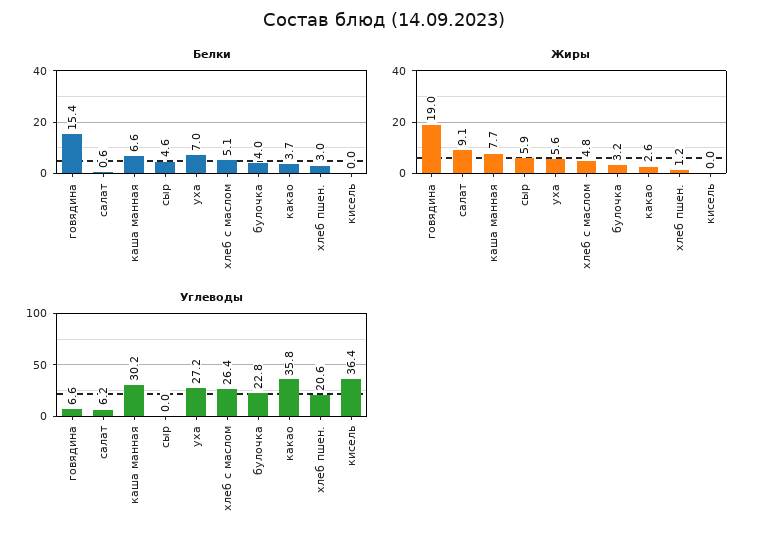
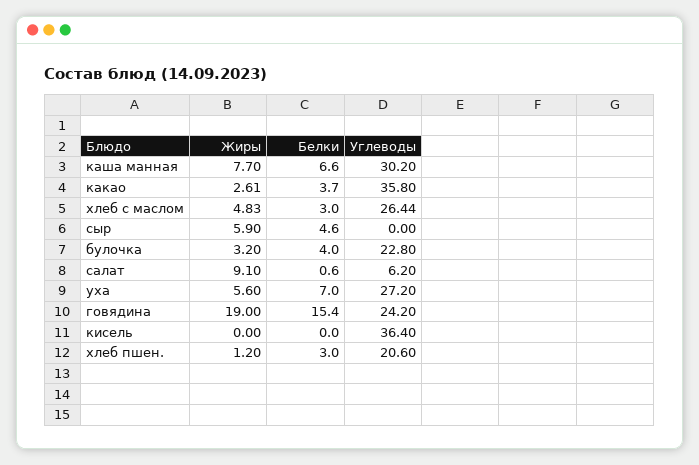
  {
    "Белки": {
      "говядина": 15.4,
      "салат": 0.6,
      "каша манная": 6.6,
      "сыр": 4.6,
      "уха": 7,
-     "хлеб с маслом": 5.1,
+     "хлеб с маслом": 3,
      "булочка": 4,
      "какао": 3.7,
      "хлеб пшен.": 3,
      "кисель": 0
    },
    "Жиры": {
      "говядина": 19,
      "салат": 9.1,
      "каша манная": 7.7,
      "сыр": 5.9,
      "уха": 5.6,
      "хлеб с маслом": 4.83,
      "булочка": 3.2,
      "какао": 2.61,
      "хлеб пшен.": 1.2,
      "кисель": 0
    },
    "Углеводы": {
-     "говядина": 6.6,
+     "говядина": 24.2,
      "салат": 6.2,
      "каша манная": 30.2,
      "сыр": 0,
      "уха": 27.2,
      "хлеб с маслом": 26.44,
      "булочка": 22.8,
      "какао": 35.8,
      "хлеб пшен.": 20.6,
      "кисель": 36.4
    }
  }

